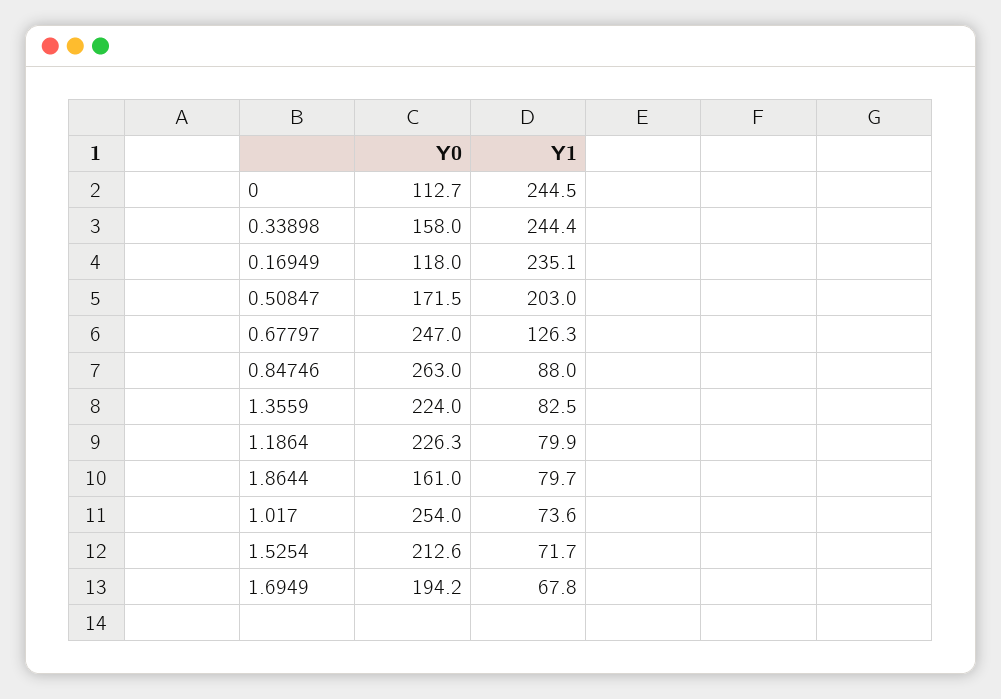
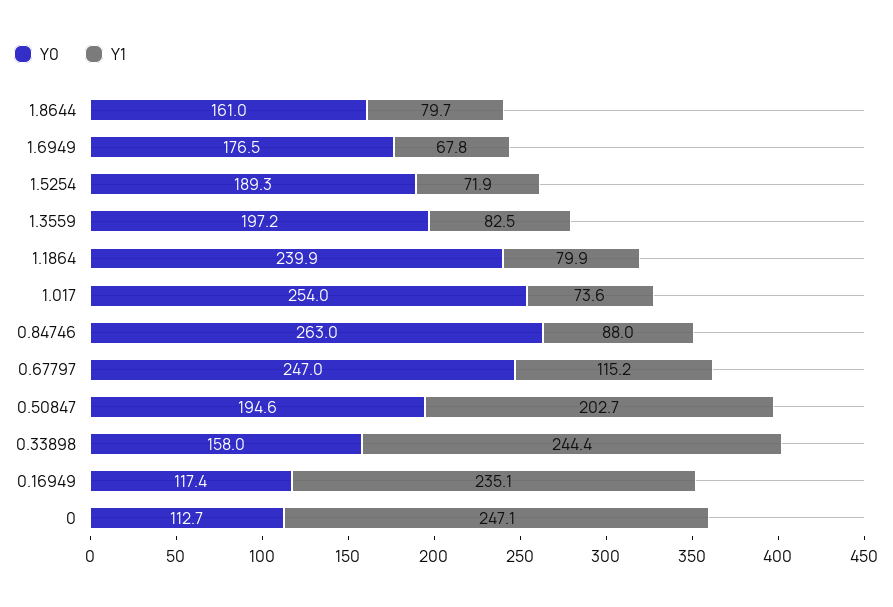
  {
    "Y0": {
      "0": 112.7,
      "0.33898": 158,
-     "0.16949": 118,
+     "0.16949": 117.4,
-     "0.50847": 171.5,
+     "0.50847": 194.6,
      "0.67797": 247,
      "0.84746": 263,
-     "1.3559": 224,
+     "1.3559": 197.2,
-     "1.1864": 226.3,
+     "1.1864": 239.9,
      "1.8644": 161,
      "1.017": 254,
-     "1.5254": 212.6,
+     "1.5254": 189.3,
-     "1.6949": 194.2
+     "1.6949": 176.5
    },
    "Y1": {
-     "0": 244.5,
+     "0": 247.1,
      "0.33898": 244.4,
      "0.16949": 235.1,
-     "0.50847": 203,
+     "0.50847": 202.7,
-     "0.67797": 126.3,
+     "0.67797": 115.2,
      "0.84746": 88,
      "1.3559": 82.5,
      "1.1864": 79.9,
      "1.8644": 79.7,
      "1.017": 73.6,
-     "1.5254": 71.7,
+     "1.5254": 71.9,
      "1.6949": 67.8
    }
  }

